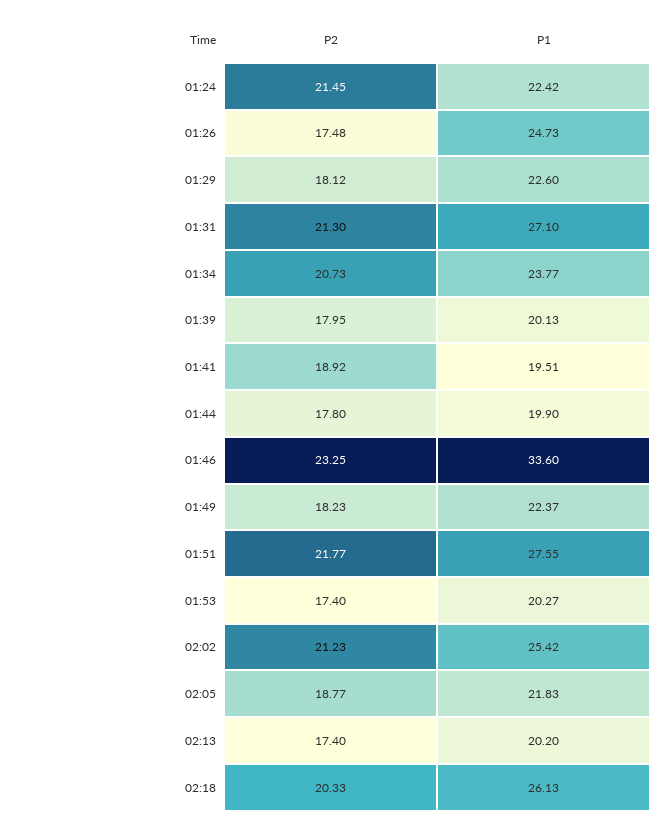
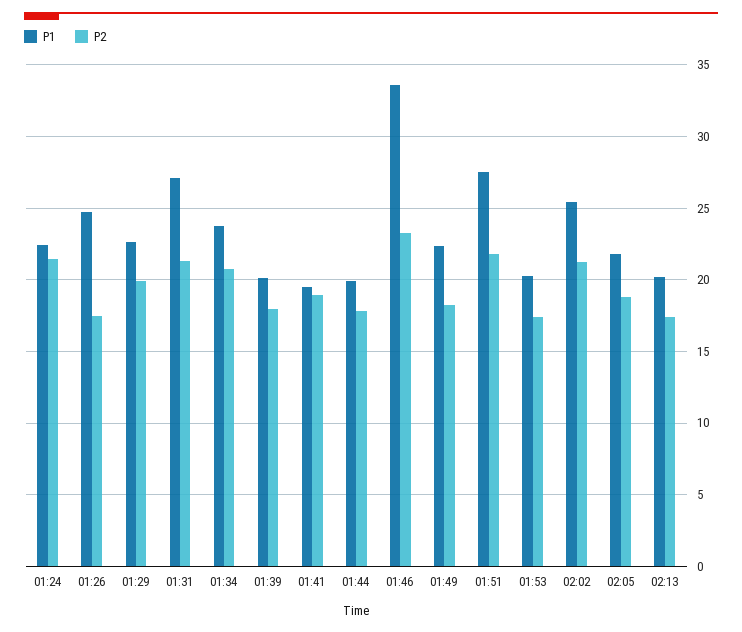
  {
    "P2": {
      "01:24": 21.45,
      "01:26": 17.48,
-     "01:29": 18.12,
+     "01:29": 20,
      "01:31": 21.3,
      "01:34": 20.73,
      "01:39": 17.95,
      "01:41": 18.92,
      "01:44": 17.8,
      "01:46": 23.25,
      "01:49": 18.23,
      "01:51": 21.77,
      "01:53": 17.4,
      "02:02": 21.23,
      "02:05": 18.77,
-     "02:13": 17.4,
+     "02:13": 17.4
-     "02:18": 20.33
    },
    "P1": {
      "01:24": 22.42,
      "01:26": 24.73,
      "01:29": 22.6,
      "01:31": 27.1,
      "01:34": 23.77,
      "01:39": 20.13,
      "01:41": 19.51,
      "01:44": 19.9,
      "01:46": 33.6,
      "01:49": 22.37,
      "01:51": 27.55,
      "01:53": 20.27,
      "02:02": 25.42,
      "02:05": 21.83,
-     "02:13": 20.2,
+     "02:13": 20.2
-     "02:18": 26.13
    }
  }

